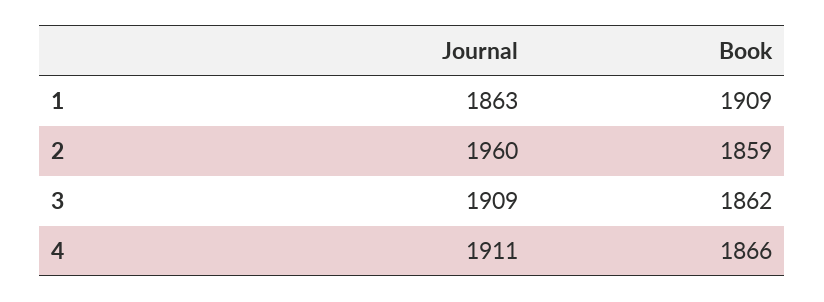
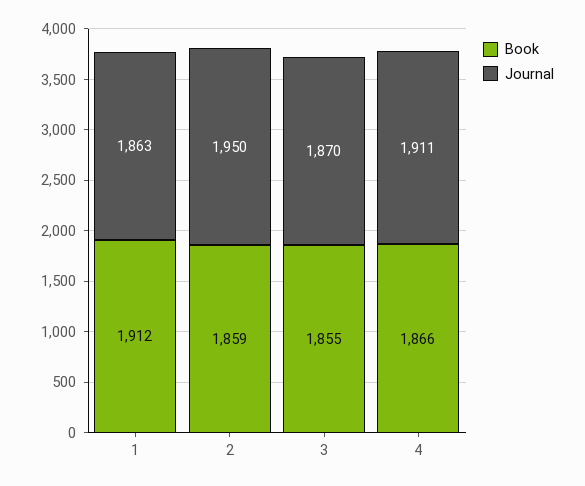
  {
    "Journal": {
      "1": 1863,
-     "2": 1960,
+     "2": 1950,
-     "3": 1909,
+     "3": 1870,
      "4": 1911
    },
    "Book": {
-     "1": 1909,
+     "1": 1912,
      "2": 1859,
-     "3": 1862,
+     "3": 1855,
      "4": 1866
    }
  }

